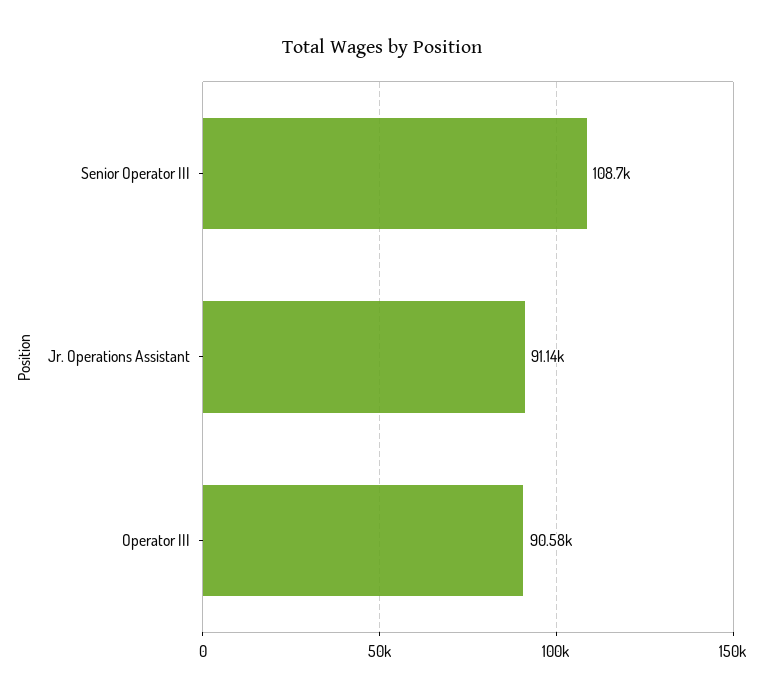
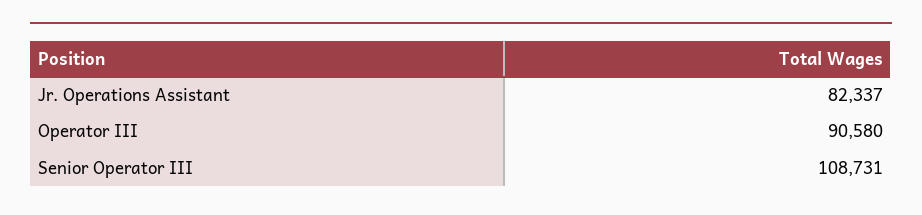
  {
    "Senior Operator III": 108731,
-   "Jr. Operations Assistant": 91140,
+   "Jr. Operations Assistant": 82337,
    "Operator III": 90580
  }

